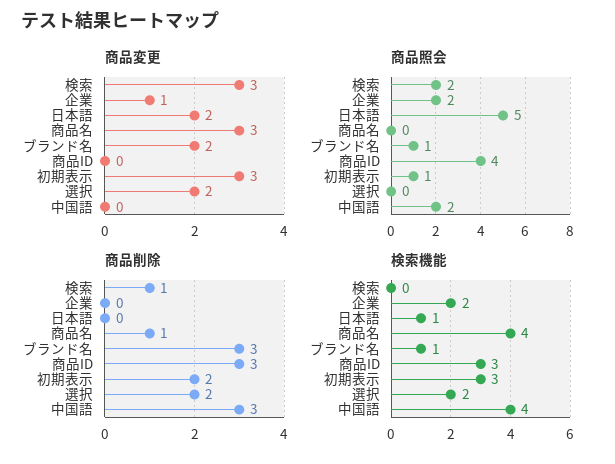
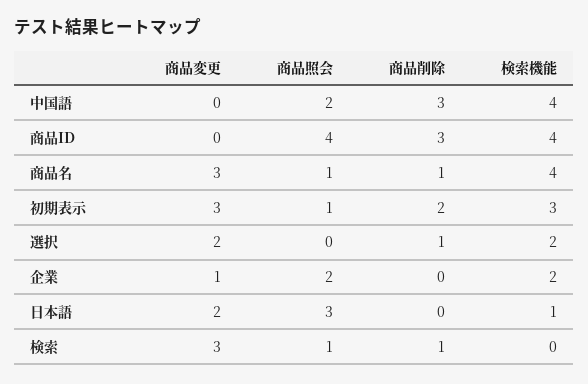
  {
    "商品変更": {
      "検索": 3,
      "企業": 1,
      "日本語": 2,
      "商品名": 3,
-     "ブランド名": 2,
      "商品ID": 0,
      "初期表示": 3,
      "選択": 2,
      "中国語": 0
    },
    "商品照会": {
-     "検索": 2,
+     "検索": 1,
      "企業": 2,
-     "日本語": 5,
+     "日本語": 3,
-     "商品名": 0,
+     "商品名": 1,
-     "ブランド名": 1,
      "商品ID": 4,
      "初期表示": 1,
      "選択": 0,
      "中国語": 2
    },
    "商品削除": {
      "検索": 1,
      "企業": 0,
      "日本語": 0,
      "商品名": 1,
-     "ブランド名": 3,
      "商品ID": 3,
      "初期表示": 2,
-     "選択": 2,
+     "選択": 1,
      "中国語": 3
    },
    "検索機能": {
      "検索": 0,
      "企業": 2,
      "日本語": 1,
      "商品名": 4,
-     "ブランド名": 1,
-     "商品ID": 3,
+     "商品ID": 4,
      "初期表示": 3,
      "選択": 2,
      "中国語": 4
    }
  }

